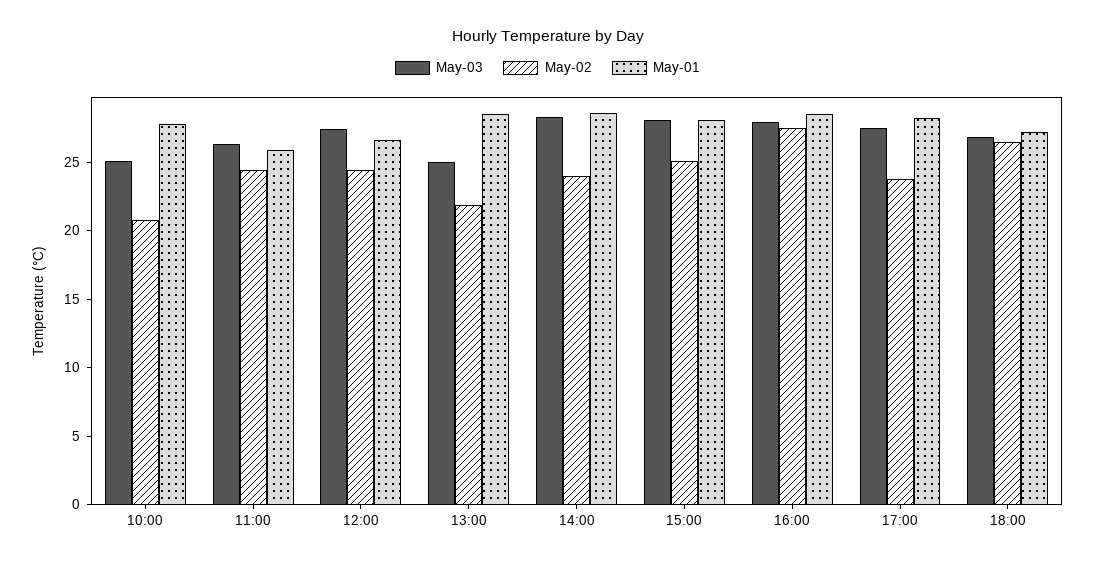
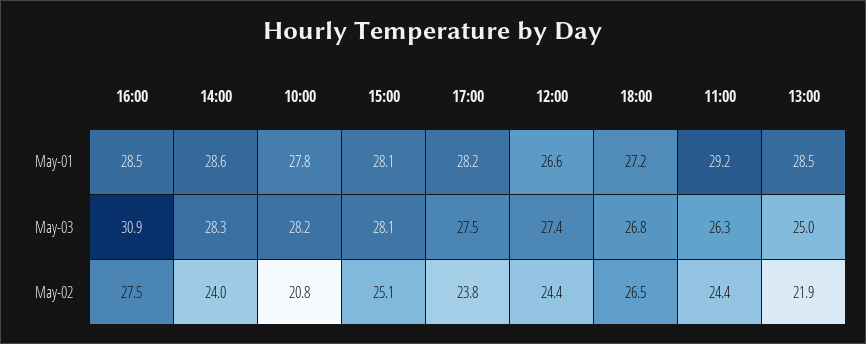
  {
    "May-03": {
-     "10:00": 25,
+     "10:00": 28.2,
      "11:00": 26.3,
      "12:00": 27.4,
      "13:00": 25,
      "14:00": 28.3,
      "15:00": 28.1,
-     "16:00": 28,
+     "16:00": 30.9,
      "17:00": 27.5,
      "18:00": 26.8
    },
    "May-02": {
      "10:00": 20.8,
      "11:00": 24.4,
      "12:00": 24.4,
      "13:00": 21.9,
      "14:00": 24,
      "15:00": 25.1,
      "16:00": 27.5,
      "17:00": 23.8,
      "18:00": 26.5
    },
    "May-01": {
      "10:00": 27.8,
-     "11:00": 26,
+     "11:00": 29.2,
      "12:00": 26.6,
      "13:00": 28.5,
      "14:00": 28.6,
      "15:00": 28.1,
      "16:00": 28.5,
      "17:00": 28.2,
      "18:00": 27.2
    }
  }

